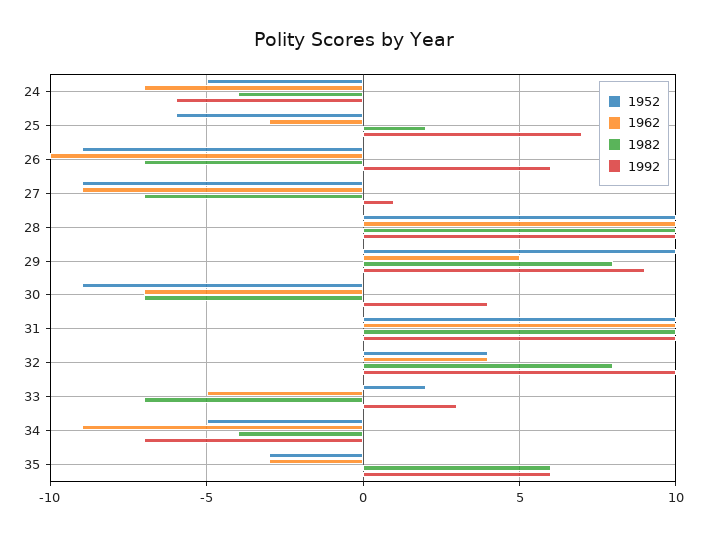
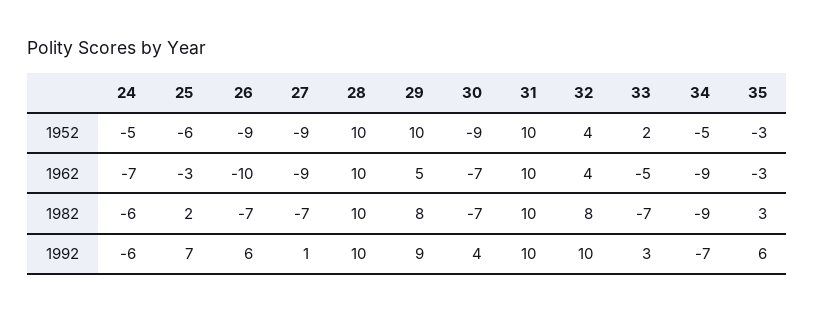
  {
    "1952": {
      "24": -5,
      "25": -6,
      "26": -9,
      "27": -9,
      "28": 10,
      "29": 10,
      "30": -9,
      "31": 10,
      "32": 4,
      "33": 2,
      "34": -5,
      "35": -3
    },
    "1962": {
      "24": -7,
      "25": -3,
      "26": -10,
      "27": -9,
      "28": 10,
      "29": 5,
      "30": -7,
      "31": 10,
      "32": 4,
      "33": -5,
      "34": -9,
      "35": -3
    },
    "1982": {
-     "24": -4,
+     "24": -6,
      "25": 2,
      "26": -7,
      "27": -7,
      "28": 10,
      "29": 8,
      "30": -7,
      "31": 10,
      "32": 8,
      "33": -7,
-     "34": -4,
+     "34": -9,
-     "35": 6
+     "35": 3
    },
    "1992": {
      "24": -6,
      "25": 7,
      "26": 6,
      "27": 1,
      "28": 10,
      "29": 9,
      "30": 4,
      "31": 10,
      "32": 10,
      "33": 3,
      "34": -7,
      "35": 6
    }
  }

